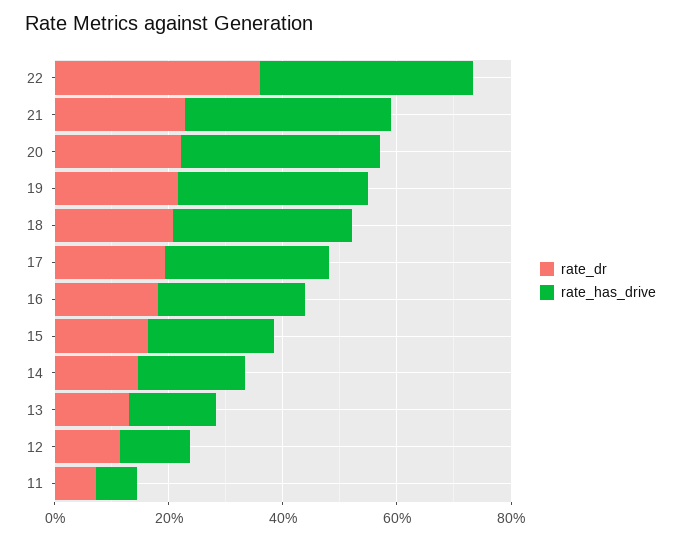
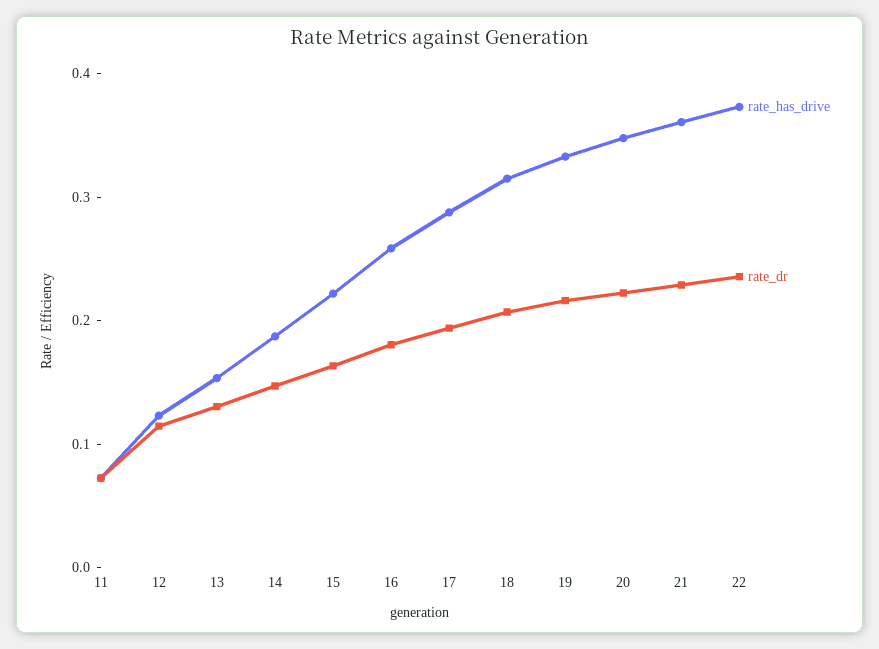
  {
    "rate_dr": {
-     "22": 0.35,
+     "22": 0.24,
      "21": 0.22,
      "20": 0.22,
      "19": 0.22,
      "18": 0.2,
      "17": 0.2,
      "16": 0.18,
      "15": 0.16,
      "14": 0.14,
      "13": 0.14,
      "12": 0.12,
      "11": 0.08
    },
    "rate_has_drive": {
      "22": 0.38,
      "21": 0.36,
      "20": 0.34,
      "19": 0.34,
      "18": 0.32,
      "17": 0.28,
      "16": 0.26,
      "15": 0.22,
      "14": 0.18,
      "13": 0.16,
      "12": 0.12,
      "11": 0.08
    }
  }

